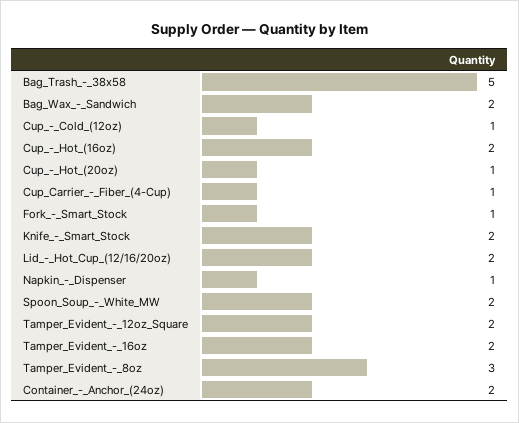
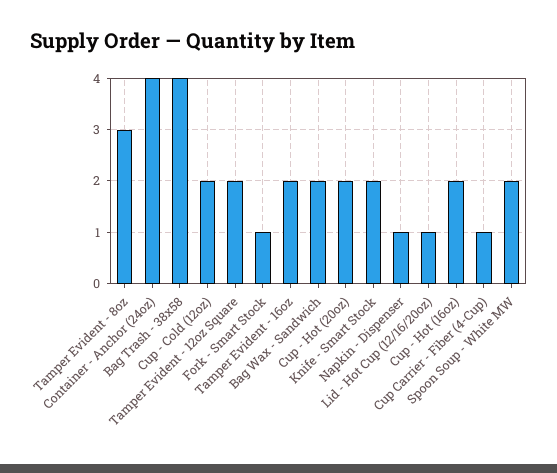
  {
-   "Bag_Trash_-_38x58": 5,
+   "Bag_Trash_-_38x58": 4,
    "Bag_Wax_-_Sandwich": 2,
-   "Cup_-_Cold_(12oz)": 1,
+   "Cup_-_Cold_(12oz)": 2,
    "Cup_-_Hot_(16oz)": 2,
-   "Cup_-_Hot_(20oz)": 1,
+   "Cup_-_Hot_(20oz)": 2,
    "Cup_Carrier_-_Fiber_(4-Cup)": 1,
    "Fork_-_Smart_Stock": 1,
    "Knife_-_Smart_Stock": 2,
-   "Lid_-_Hot_Cup_(12/16/20oz)": 2,
+   "Lid_-_Hot_Cup_(12/16/20oz)": 1,
    "Napkin_-_Dispenser": 1,
    "Spoon_Soup_-_White_MW": 2,
    "Tamper_Evident_-_12oz_Square": 2,
    "Tamper_Evident_-_16oz": 2,
    "Tamper_Evident_-_8oz": 3,
-   "Container_-_Anchor_(24oz)": 2
+   "Container_-_Anchor_(24oz)": 4
  }

